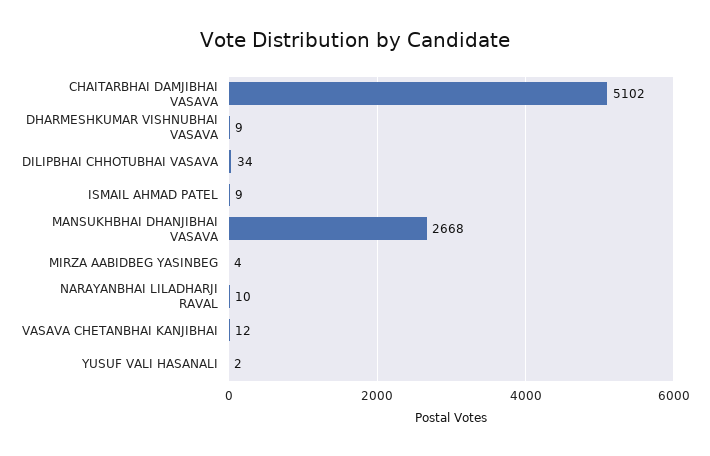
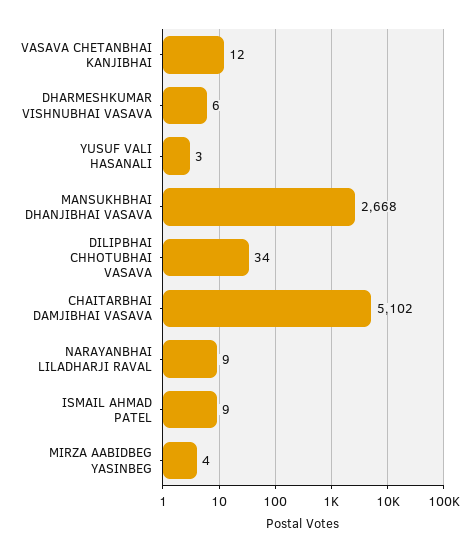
  {
    "CHAITARBHAI DAMJIBHAI VASAVA": 5102,
-   "DHARMESHKUMAR VISHNUBHAI VASAVA": 9,
+   "DHARMESHKUMAR VISHNUBHAI VASAVA": 6,
    "DILIPBHAI CHHOTUBHAI VASAVA": 34,
    "ISMAIL AHMAD PATEL": 9,
    "MANSUKHBHAI DHANJIBHAI VASAVA": 2668,
    "MIRZA AABIDBEG YASINBEG": 4,
-   "NARAYANBHAI LILADHARJI RAVAL": 10,
+   "NARAYANBHAI LILADHARJI RAVAL": 9,
    "VASAVA CHETANBHAI KANJIBHAI": 12,
-   "YUSUF VALI HASANALI": 2
+   "YUSUF VALI HASANALI": 3
  }

